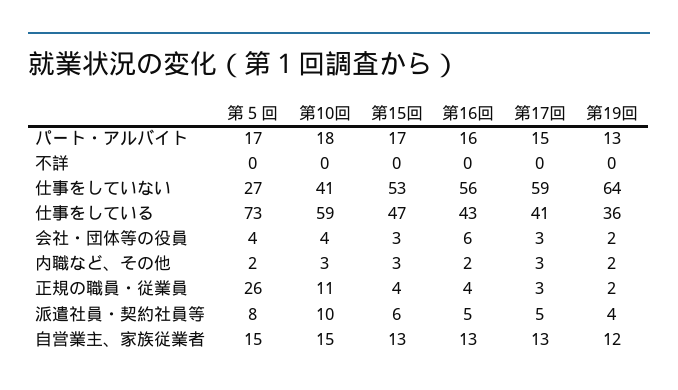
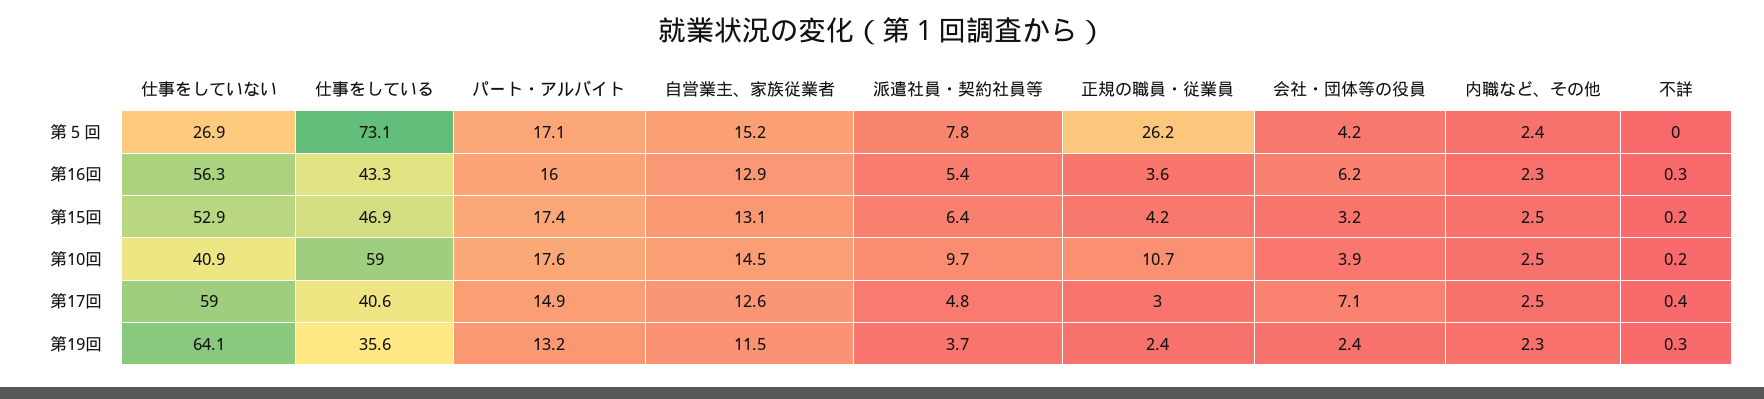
  {
    "第５回": {
      "パート・アルバイト": 17.1,
      "不詳": 0,
      "仕事をしていない": 26.9,
      "仕事をしている": 73.1,
      "会社・団体等の役員": 4.2,
      "内職など、その他": 2.4,
      "正規の職員・従業員": 26.2,
      "派遣社員・契約社員等": 7.8,
      "自営業主、家族従業者": 15.2
    },
    "第10回": {
      "パート・アルバイト": 17.6,
      "不詳": 0.2,
      "仕事をしていない": 40.9,
      "仕事をしている": 59,
      "会社・団体等の役員": 3.9,
      "内職など、その他": 2.5,
      "正規の職員・従業員": 10.7,
      "派遣社員・契約社員等": 9.7,
      "自営業主、家族従業者": 14.5
    },
    "第15回": {
      "パート・アルバイト": 17.4,
      "不詳": 0.2,
      "仕事をしていない": 52.9,
      "仕事をしている": 46.9,
      "会社・団体等の役員": 3.2,
      "内職など、その他": 2.5,
      "正規の職員・従業員": 4.2,
      "派遣社員・契約社員等": 6.4,
      "自営業主、家族従業者": 13.1
    },
    "第16回": {
      "パート・アルバイト": 16,
      "不詳": 0.3,
      "仕事をしていない": 56.3,
      "仕事をしている": 43.3,
      "会社・団体等の役員": 6.2,
      "内職など、その他": 2.3,
      "正規の職員・従業員": 3.6,
      "派遣社員・契約社員等": 5.4,
      "自営業主、家族従業者": 12.9
    },
    "第17回": {
      "パート・アルバイト": 14.9,
      "不詳": 0.4,
      "仕事をしていない": 59,
      "仕事をしている": 40.6,
-     "会社・団体等の役員": 3,
+     "会社・団体等の役員": 7.1,
      "内職など、その他": 2.5,
      "正規の職員・従業員": 3,
      "派遣社員・契約社員等": 4.8,
      "自営業主、家族従業者": 12.6
    },
    "第19回": {
      "パート・アルバイト": 13.2,
      "不詳": 0.3,
      "仕事をしていない": 64.1,
      "仕事をしている": 35.6,
      "会社・団体等の役員": 2.4,
      "内職など、その他": 2.3,
      "正規の職員・従業員": 2.4,
      "派遣社員・契約社員等": 3.7,
      "自営業主、家族従業者": 11.5
    }
  }

